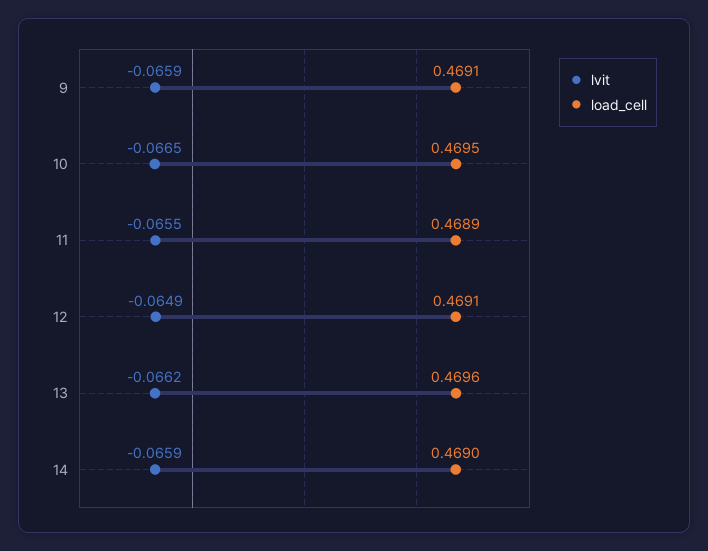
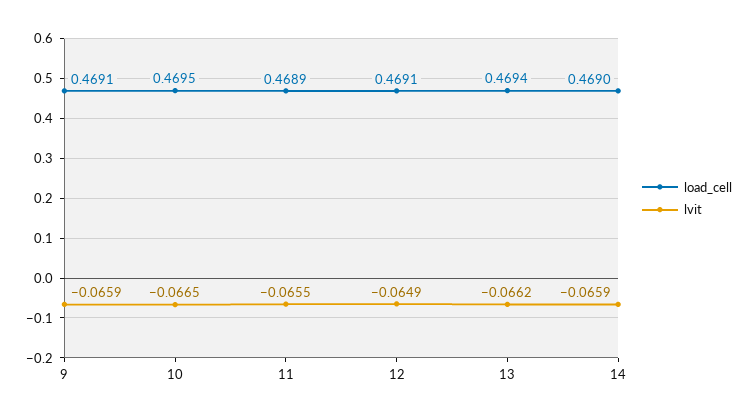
  {
    "lvit": {
      "9": -0.0659,
      "10": -0.0665,
      "11": -0.0655,
      "12": -0.0649,
      "13": -0.0662,
      "14": -0.0659
    },
    "load_cell": {
      "9": 0.4691,
      "10": 0.4695,
      "11": 0.4689,
      "12": 0.4691,
-     "13": 0.4696,
+     "13": 0.4694,
      "14": 0.469
    }
  }

